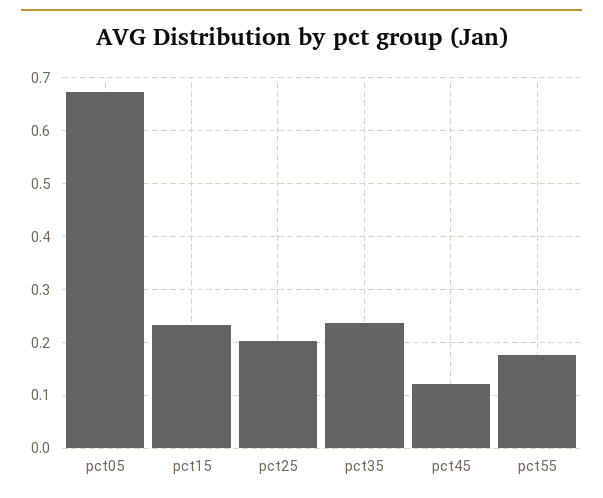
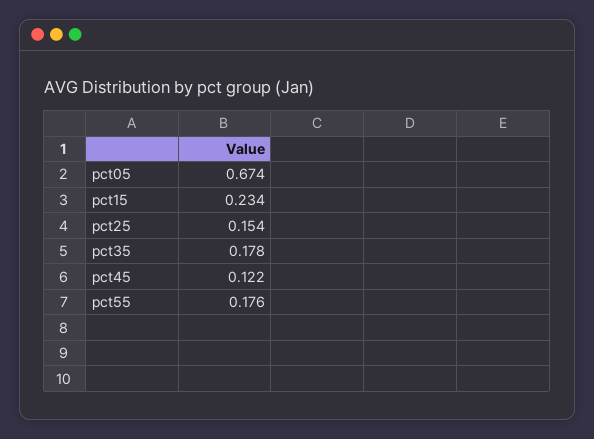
  {
    "pct05": 0.674,
    "pct15": 0.234,
-   "pct25": 0.2,
+   "pct25": 0.154,
-   "pct35": 0.24,
+   "pct35": 0.178,
    "pct45": 0.122,
    "pct55": 0.176
  }

